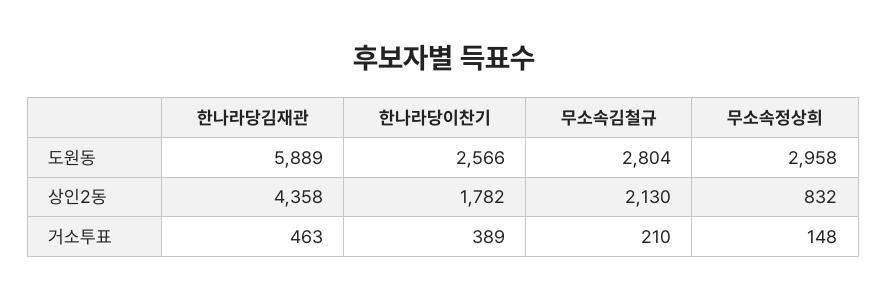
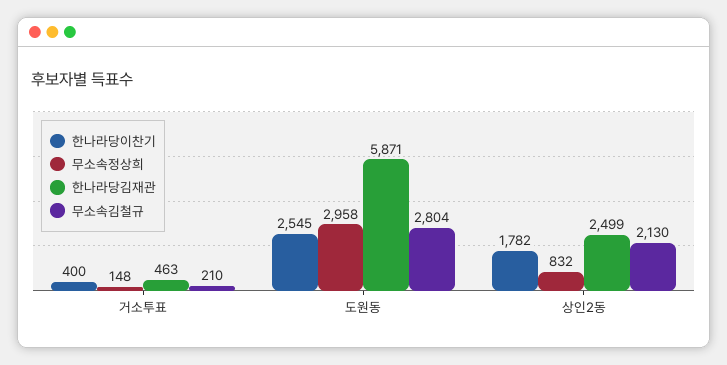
  {
    "한나라당김재관": {
-     "도원동": 5889,
+     "도원동": 5871,
-     "상인2동": 4358,
+     "상인2동": 2499,
      "거소투표": 463
    },
    "한나라당이찬기": {
-     "도원동": 2566,
+     "도원동": 2545,
      "상인2동": 1782,
-     "거소투표": 389
+     "거소투표": 400
    },
    "무소속김철규": {
      "도원동": 2804,
      "상인2동": 2130,
      "거소투표": 210
    },
    "무소속정상희": {
      "도원동": 2958,
      "상인2동": 832,
      "거소투표": 148
    }
  }

